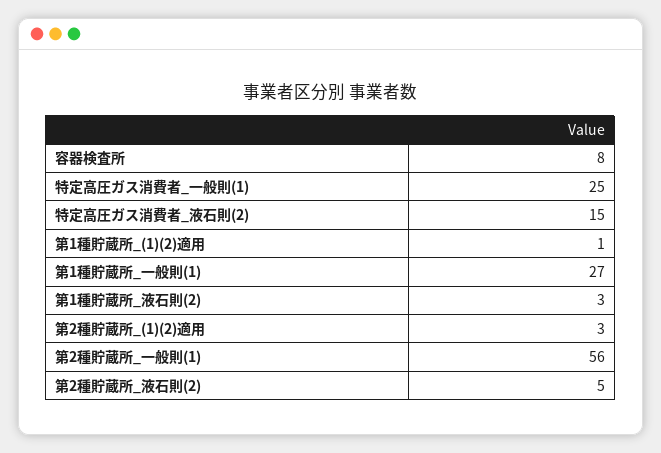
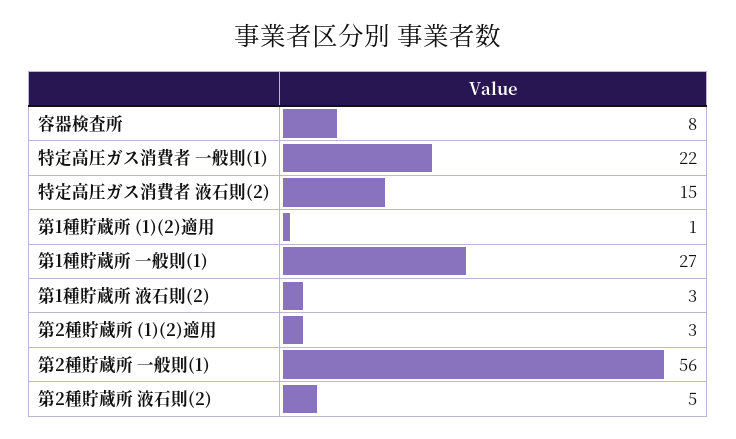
  {
    "容器検査所": 8,
-   "特定高圧ガス消費者_一般則(1)": 25,
+   "特定高圧ガス消費者_一般則(1)": 22,
    "特定高圧ガス消費者_液石則(2)": 15,
    "第1種貯蔵所_(1)(2)適用": 1,
    "第1種貯蔵所_一般則(1)": 27,
    "第1種貯蔵所_液石則(2)": 3,
    "第2種貯蔵所_(1)(2)適用": 3,
    "第2種貯蔵所_一般則(1)": 56,
    "第2種貯蔵所_液石則(2)": 5
  }

